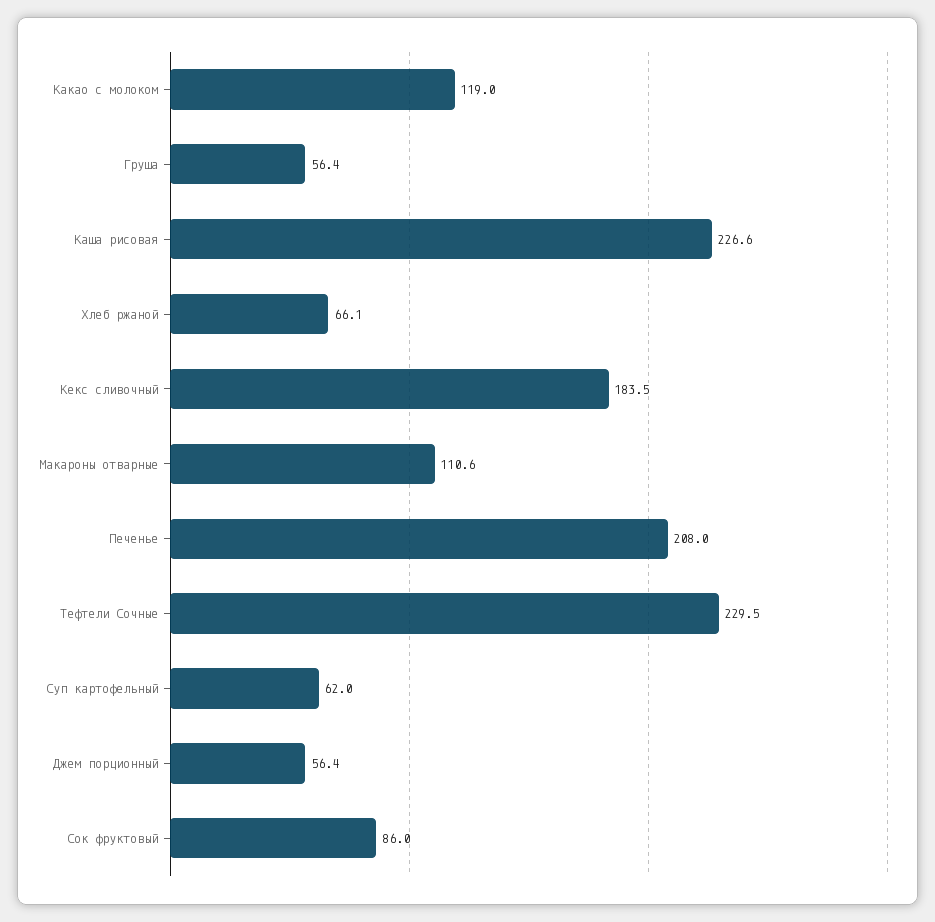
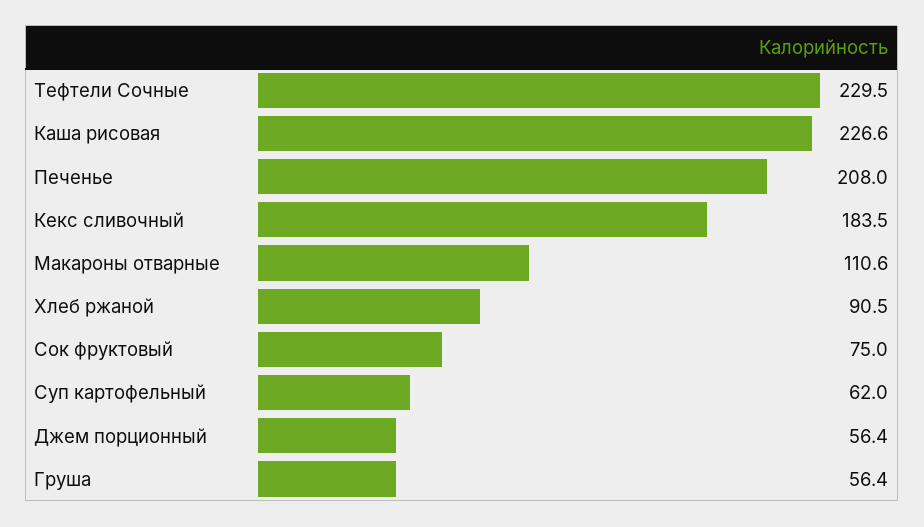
  {
-   "Какао с молоком": 119,
    "Груша": 56.4,
    "Каша рисовая": 226.6,
-   "Хлеб ржаной": 66.1,
+   "Хлеб ржаной": 90.5,
    "Кекс сливочный": 183.5,
    "Макароны отварные": 110.6,
    "Печенье": 208,
    "Тефтели Сочные": 229.5,
    "Суп картофельный": 62,
    "Джем порционный": 56.4,
-   "Сок фруктовый": 86
+   "Сок фруктовый": 75
  }

